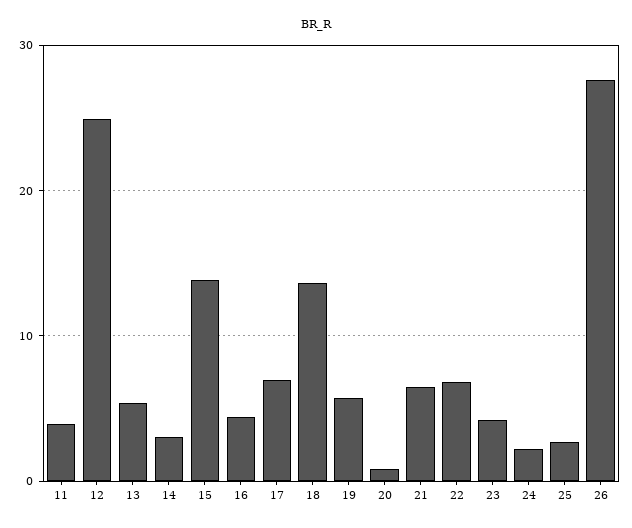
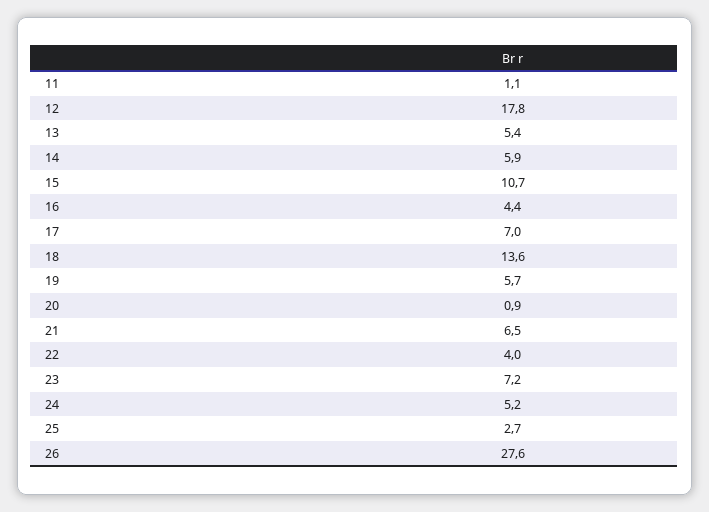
  {
-   "11": 4,
+   "11": 1.1,
-   "12": 25,
+   "12": 17.8,
    "13": 5.4,
-   "14": 3,
+   "14": 5.9,
-   "15": 14,
+   "15": 10.7,
    "16": 4.4,
    "17": 7,
    "18": 13.6,
    "19": 5.7,
    "20": 0.9,
    "21": 6.5,
-   "22": 7,
+   "22": 4,
-   "23": 4,
+   "23": 7.2,
-   "24": 2,
+   "24": 5.2,
    "25": 2.7,
    "26": 27.6
  }

